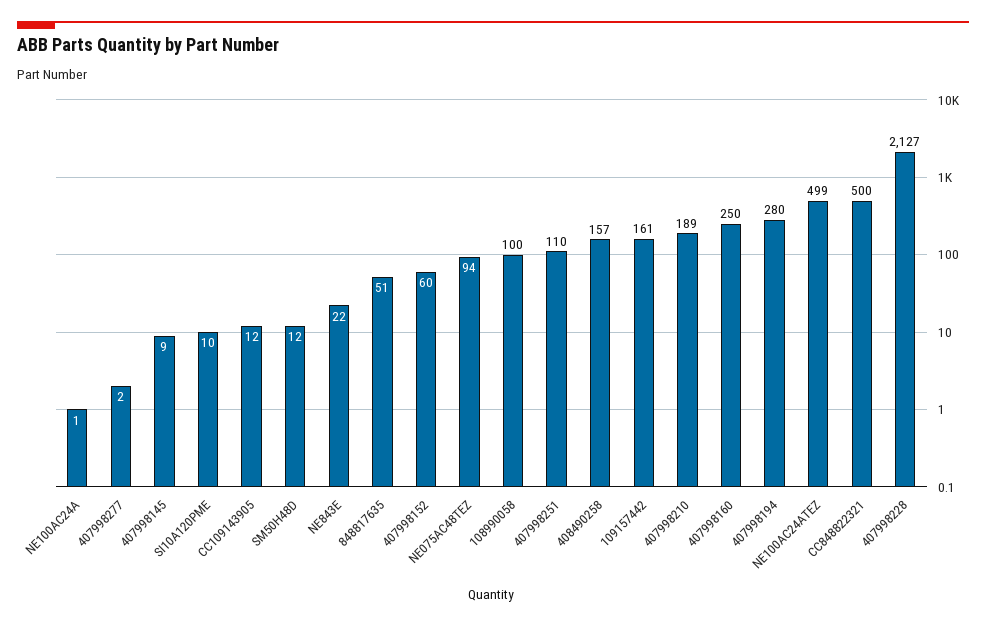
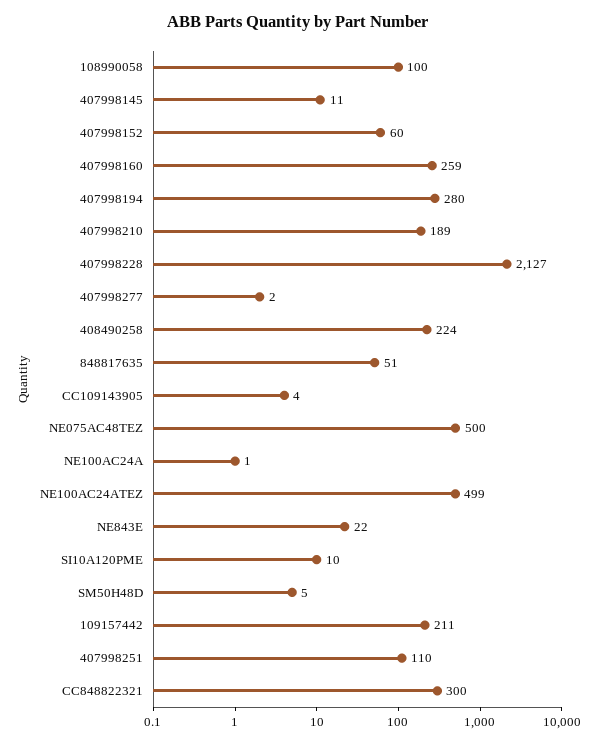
  {
    "NE100AC24A": 1,
    "407998277": 2,
-   "407998145": 9,
+   "407998145": 11,
    "SI10A120PME": 10,
-   "CC109143905": 12,
+   "CC109143905": 4,
-   "SM50H48D": 12,
+   "SM50H48D": 5,
    "NE843E": 22,
    "848817635": 51,
    "407998152": 60,
-   "NE075AC48TEZ": 94,
+   "NE075AC48TEZ": 500,
    "108990058": 100,
    "407998251": 110,
-   "408490258": 157,
+   "408490258": 224,
-   "109157442": 161,
+   "109157442": 211,
    "407998210": 189,
-   "407998160": 250,
+   "407998160": 259,
    "407998194": 280,
    "NE100AC24ATEZ": 499,
-   "CC848822321": 500,
+   "CC848822321": 300,
    "407998228": 2127
  }

